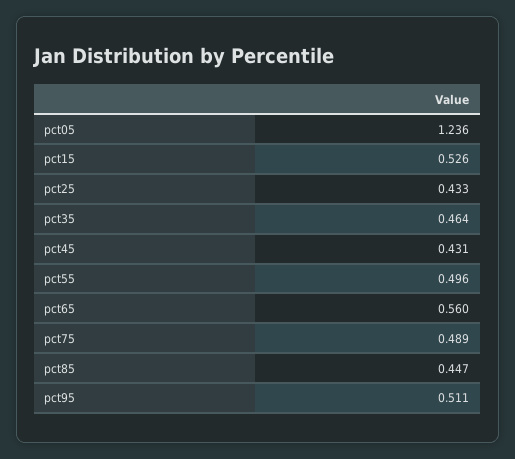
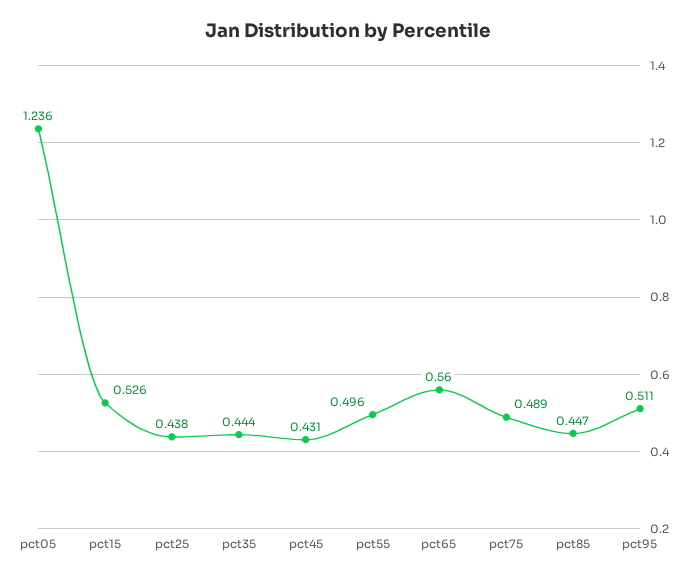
  {
    "pct05": 1.236,
    "pct15": 0.526,
-   "pct25": 0.433,
+   "pct25": 0.438,
-   "pct35": 0.464,
+   "pct35": 0.444,
    "pct45": 0.431,
    "pct55": 0.496,
    "pct65": 0.56,
    "pct75": 0.489,
    "pct85": 0.447,
    "pct95": 0.511
  }

